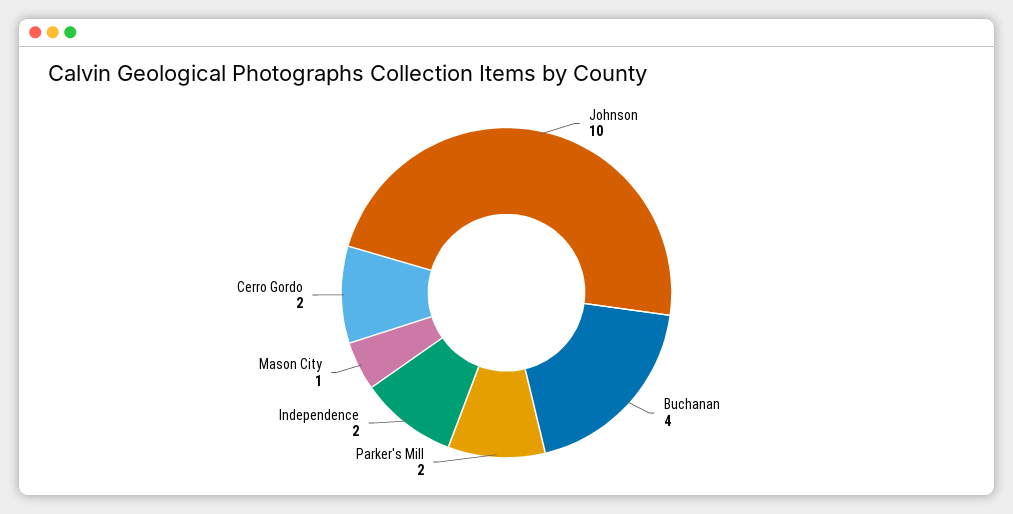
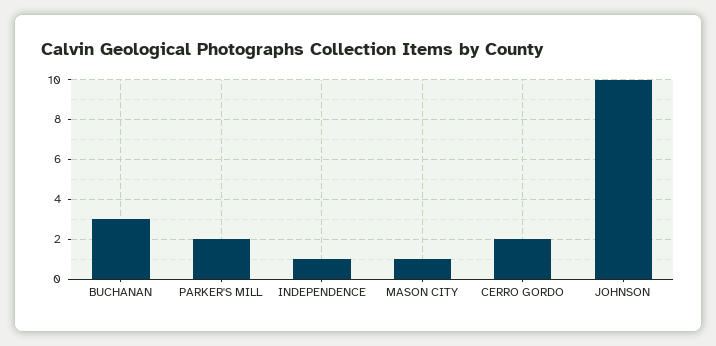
  {
    "Johnson": 10,
-   "Buchanan": 4,
+   "Buchanan": 3,
    "Parker's Mill": 2,
-   "Independence": 2,
+   "Independence": 1,
    "Mason City": 1,
    "Cerro Gordo": 2
  }

